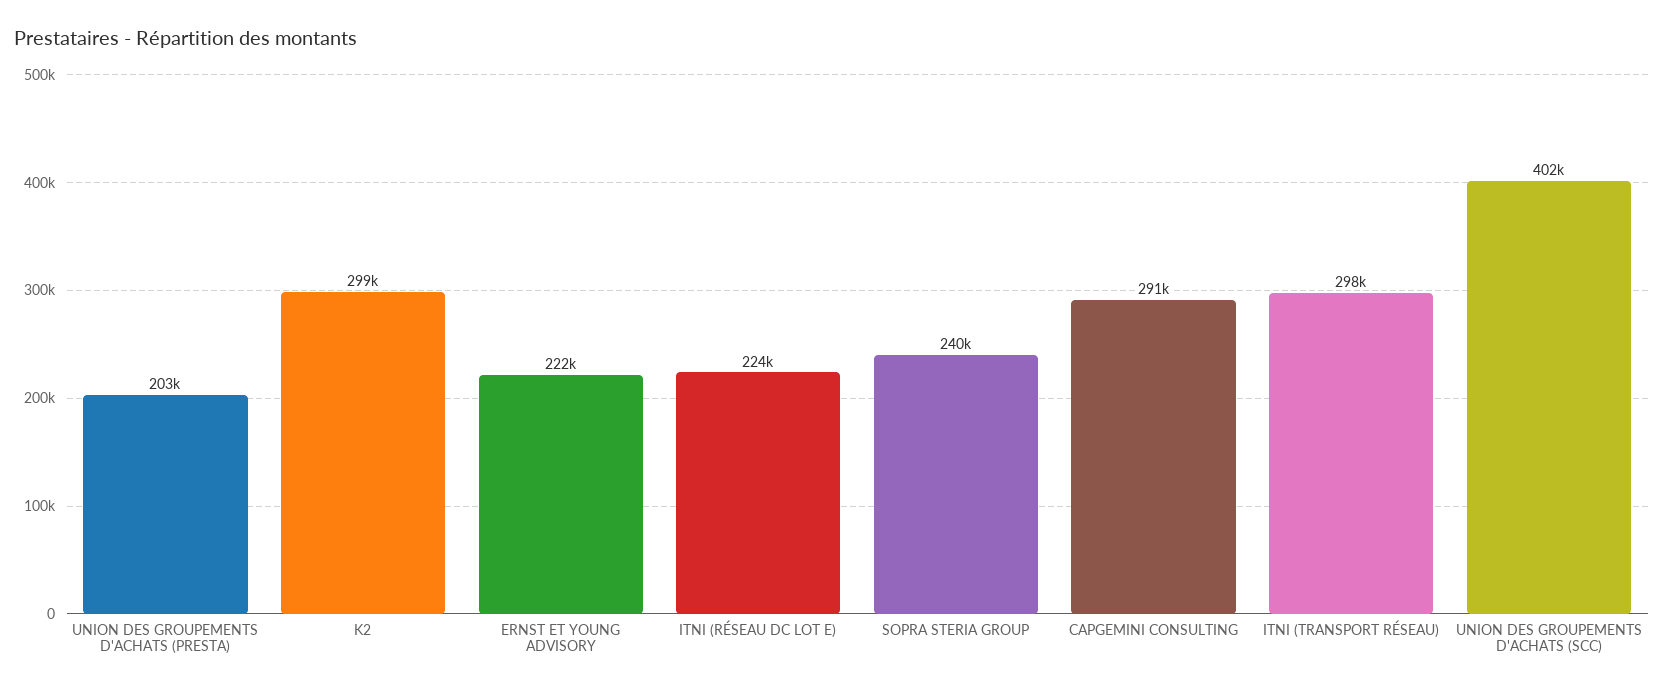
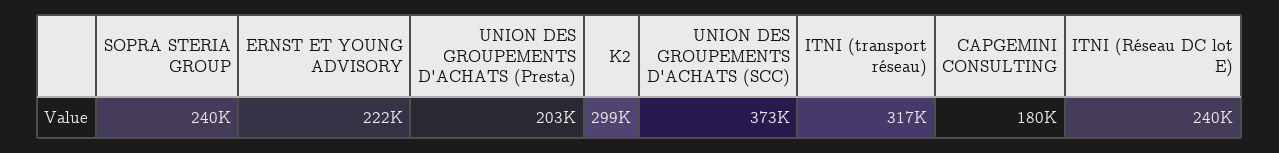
  {
    "UNION DES GROUPEMENTS D'ACHATS (PRESTA)": 203000,
    "K2": 299000,
    "ERNST ET YOUNG ADVISORY": 222000,
-   "ITNI (RÉSEAU DC LOT E)": 224000,
+   "ITNI (RÉSEAU DC LOT E)": 240000,
    "SOPRA STERIA GROUP": 240000,
-   "CAPGEMINI CONSULTING": 291000,
+   "CAPGEMINI CONSULTING": 180000,
-   "ITNI (TRANSPORT RÉSEAU)": 298000,
+   "ITNI (TRANSPORT RÉSEAU)": 317000,
-   "UNION DES GROUPEMENTS D'ACHATS (SCC)": 402000
+   "UNION DES GROUPEMENTS D'ACHATS (SCC)": 373000
  }

